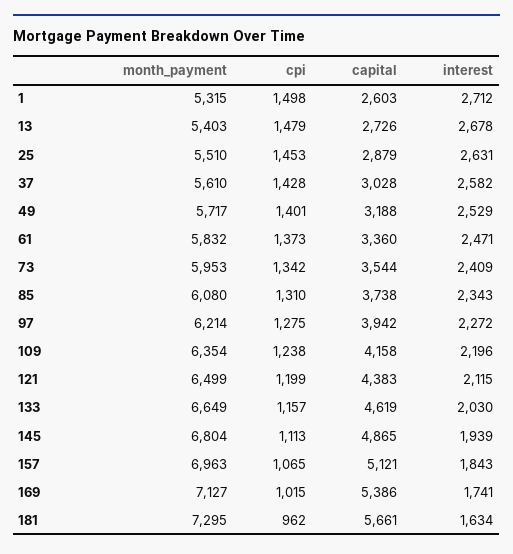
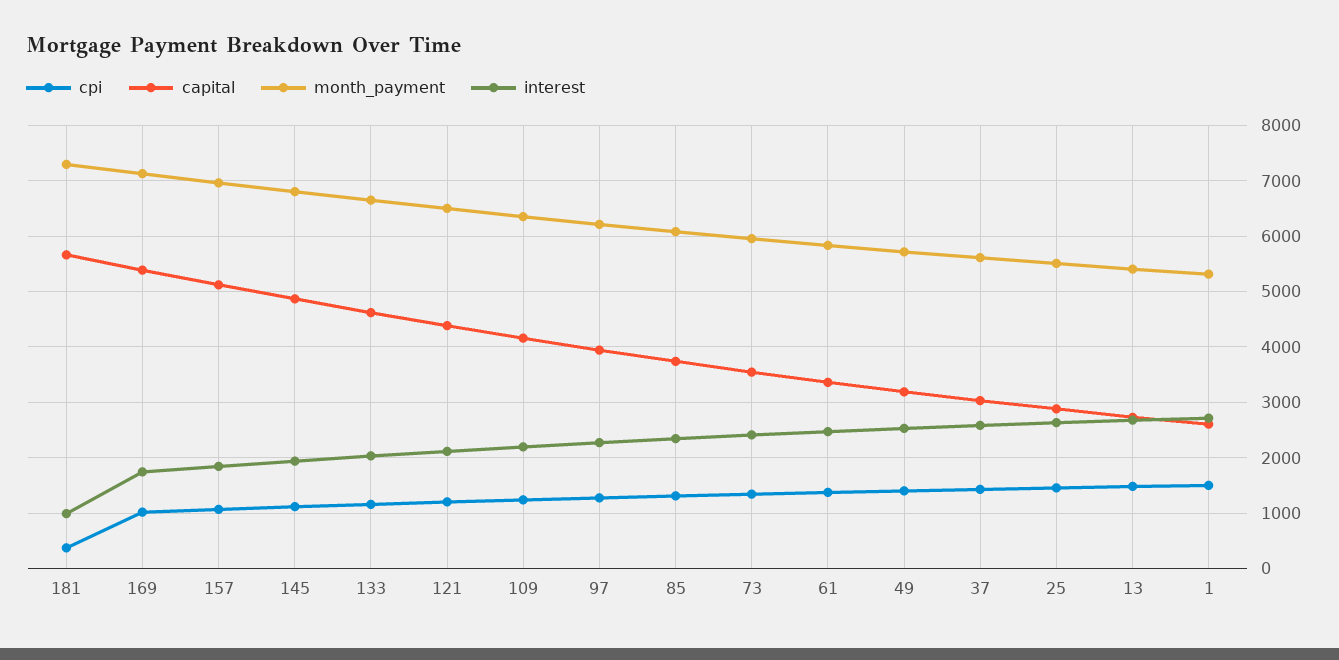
  {
    "month_payment": {
      "1": 5315,
      "13": 5403,
      "25": 5510,
      "37": 5610,
      "49": 5717,
      "61": 5832,
      "73": 5953,
      "85": 6080,
      "97": 6214,
      "109": 6354,
      "121": 6499,
      "133": 6649,
      "145": 6804,
      "157": 6963,
      "169": 7127,
      "181": 7295
    },
    "cpi": {
      "1": 1498,
      "13": 1479,
      "25": 1453,
      "37": 1428,
      "49": 1401,
      "61": 1373,
      "73": 1342,
      "85": 1310,
      "97": 1275,
      "109": 1238,
      "121": 1199,
      "133": 1157,
      "145": 1113,
      "157": 1065,
      "169": 1015,
-     "181": 962
+     "181": 400
    },
    "capital": {
      "1": 2603,
      "13": 2726,
      "25": 2879,
      "37": 3028,
      "49": 3188,
      "61": 3360,
      "73": 3544,
      "85": 3738,
      "97": 3942,
      "109": 4158,
      "121": 4383,
      "133": 4619,
      "145": 4865,
      "157": 5121,
      "169": 5386,
      "181": 5661
    },
    "interest": {
      "1": 2712,
      "13": 2678,
      "25": 2631,
      "37": 2582,
      "49": 2529,
      "61": 2471,
      "73": 2409,
      "85": 2343,
      "97": 2272,
      "109": 2196,
      "121": 2115,
      "133": 2030,
      "145": 1939,
      "157": 1843,
      "169": 1741,
-     "181": 1634
+     "181": 1000
    }
  }

